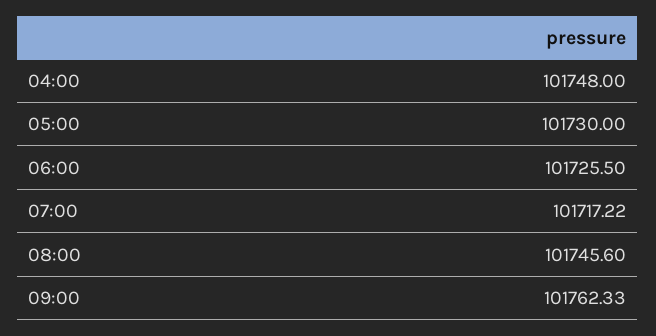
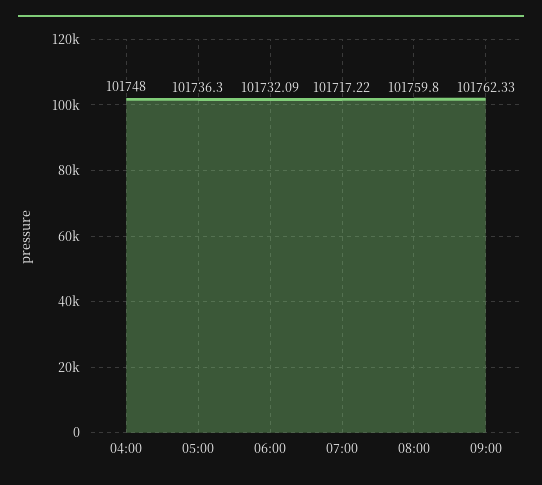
  {
    "04:00": 101748,
-   "05:00": 101730,
+   "05:00": 101736.3,
-   "06:00": 101725.5,
+   "06:00": 101732.09,
    "07:00": 101717.22,
-   "08:00": 101745.6,
+   "08:00": 101759.8,
    "09:00": 101762.33
  }

